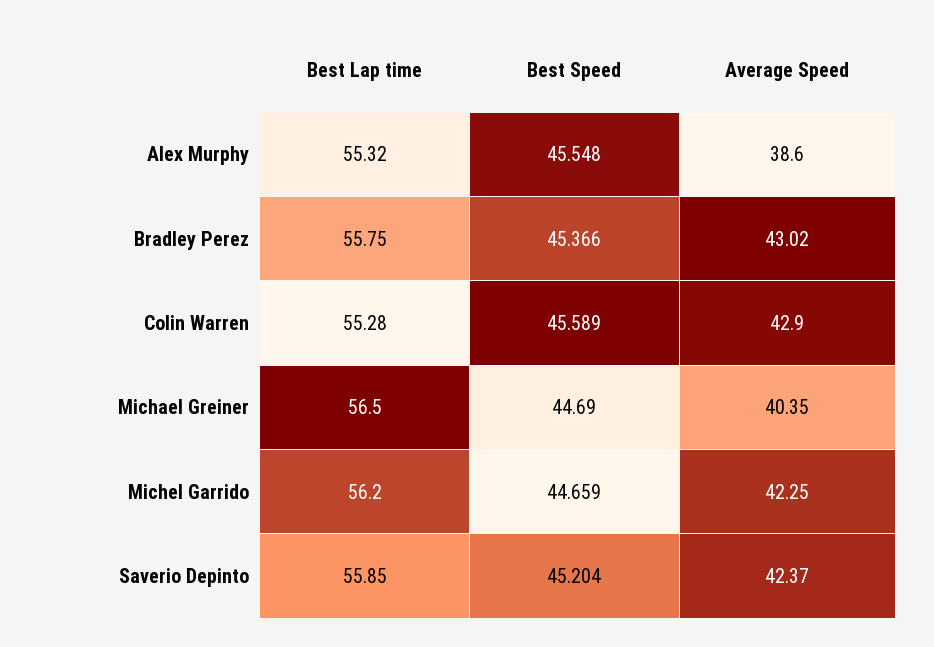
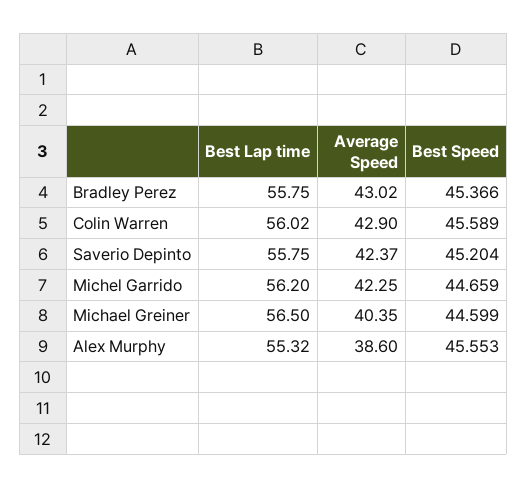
  {
    "Best Lap time": {
      "Alex Murphy": 55.32,
      "Bradley Perez": 55.75,
-     "Colin Warren": 55.28,
+     "Colin Warren": 56.02,
      "Michael Greiner": 56.5,
      "Michel Garrido": 56.2,
-     "Saverio Depinto": 55.85
+     "Saverio Depinto": 55.75
    },
    "Best Speed": {
-     "Alex Murphy": 45.548,
+     "Alex Murphy": 45.553,
      "Bradley Perez": 45.366,
      "Colin Warren": 45.589,
-     "Michael Greiner": 44.69,
+     "Michael Greiner": 44.599,
      "Michel Garrido": 44.659,
      "Saverio Depinto": 45.204
    },
    "Average Speed": {
      "Alex Murphy": 38.6,
      "Bradley Perez": 43.02,
      "Colin Warren": 42.9,
      "Michael Greiner": 40.35,
      "Michel Garrido": 42.25,
      "Saverio Depinto": 42.37
    }
  }

